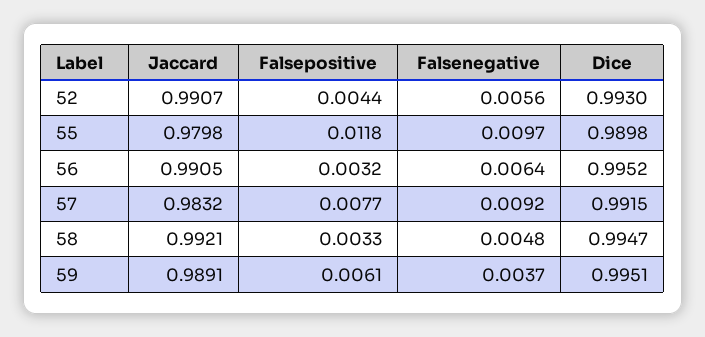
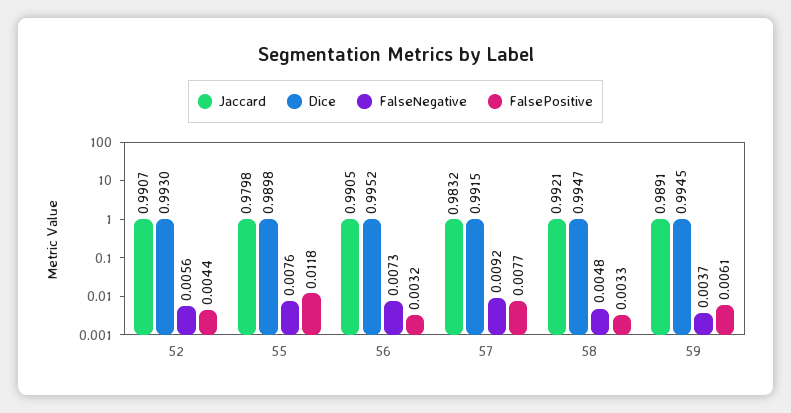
  {
    "Jaccard": {
      "52": 0.9907,
      "55": 0.9798,
      "56": 0.9905,
      "57": 0.9832,
      "58": 0.9921,
      "59": 0.9891
    },
    "Falsepositive": {
      "52": 0.0044,
      "55": 0.0118,
      "56": 0.0032,
      "57": 0.0077,
      "58": 0.0033,
      "59": 0.0061
    },
    "Falsenegative": {
      "52": 0.0056,
-     "55": 0.0097,
+     "55": 0.0076,
-     "56": 0.0064,
+     "56": 0.0073,
      "57": 0.0092,
      "58": 0.0048,
      "59": 0.0037
    },
    "Dice": {
      "52": 0.993,
      "55": 0.9898,
      "56": 0.9952,
      "57": 0.9915,
      "58": 0.9947,
-     "59": 0.9951
+     "59": 0.9945
    }
  }

